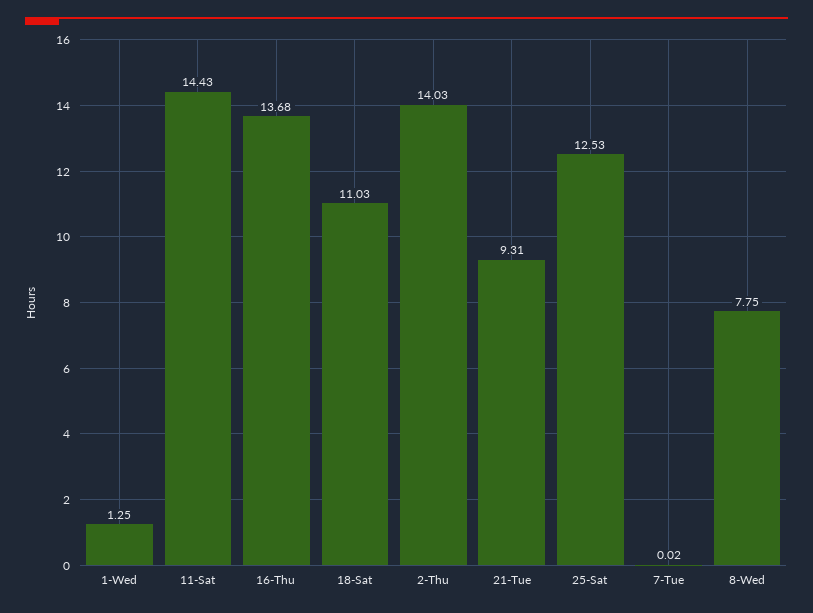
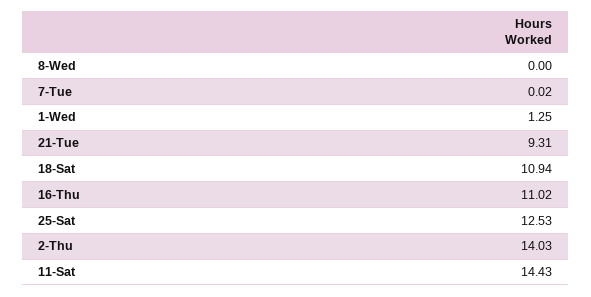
  {
    "1-Wed": 1.25,
    "11-Sat": 14.43,
-   "16-Thu": 13.68,
+   "16-Thu": 11.02,
-   "18-Sat": 11.03,
+   "18-Sat": 10.94,
    "2-Thu": 14.03,
    "21-Tue": 9.31,
    "25-Sat": 12.53,
    "7-Tue": 0.02,
-   "8-Wed": 7.75
+   "8-Wed": 0
  }

